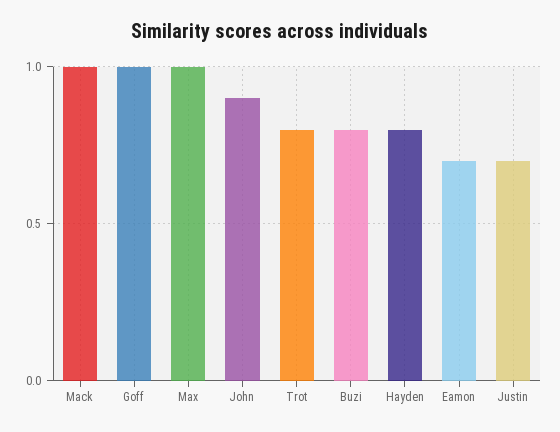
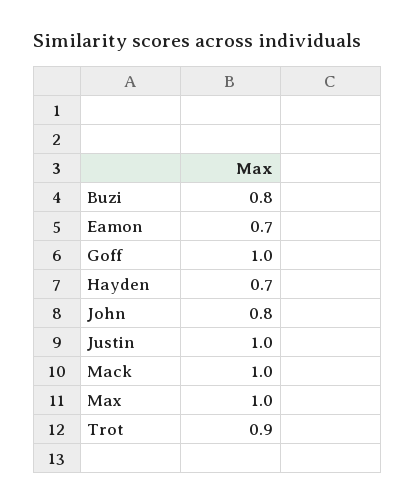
  {
    "Mack": 1,
    "Goff": 1,
    "Max": 1,
-   "John": 0.9,
+   "John": 0.8,
-   "Trot": 0.8,
+   "Trot": 0.9,
    "Buzi": 0.8,
-   "Hayden": 0.8,
+   "Hayden": 0.7,
    "Eamon": 0.7,
-   "Justin": 0.7
+   "Justin": 1
  }

